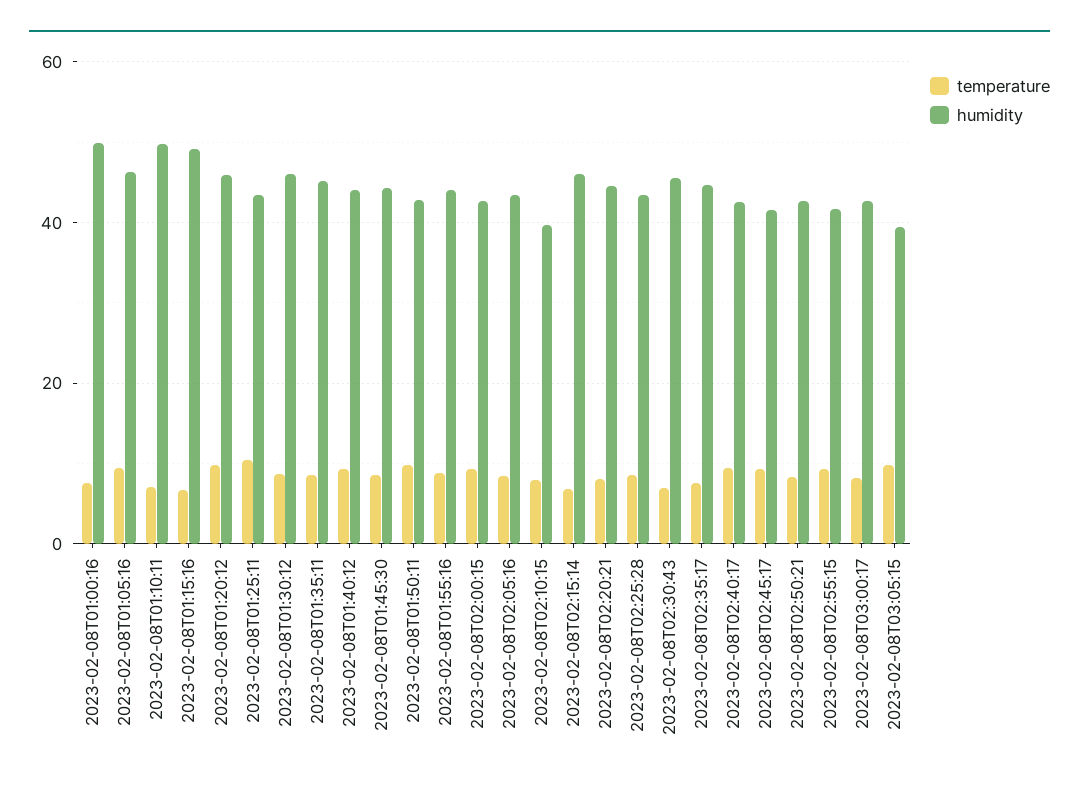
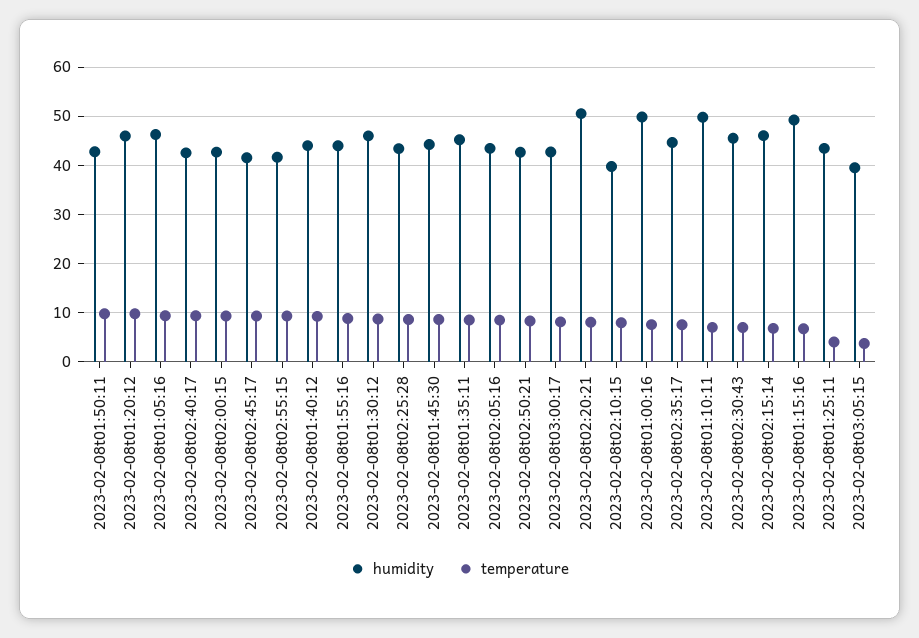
  {
    "temperature": {
      "2023-02-08T01:00:16": 8,
      "2023-02-08T01:05:16": 10,
      "2023-02-08T01:10:11": 8,
      "2023-02-08T01:15:16": 6,
      "2023-02-08T01:20:12": 10,
-     "2023-02-08T01:25:11": 10,
+     "2023-02-08T01:25:11": 4,
      "2023-02-08T01:30:12": 8,
      "2023-02-08T01:35:11": 8,
      "2023-02-08T01:40:12": 10,
      "2023-02-08T01:45:30": 8,
      "2023-02-08T01:50:11": 10,
      "2023-02-08T01:55:16": 8,
      "2023-02-08T02:00:15": 10,
      "2023-02-08T02:05:16": 8,
      "2023-02-08T02:10:15": 8,
      "2023-02-08T02:15:14": 6,
      "2023-02-08T02:20:21": 8,
      "2023-02-08T02:25:28": 8,
      "2023-02-08T02:30:43": 6,
      "2023-02-08T02:35:17": 8,
      "2023-02-08T02:40:17": 10,
      "2023-02-08T02:45:17": 10,
      "2023-02-08T02:50:21": 8,
      "2023-02-08T02:55:15": 10,
      "2023-02-08T03:00:17": 8,
-     "2023-02-08T03:05:15": 10
+     "2023-02-08T03:05:15": 4
    },
    "humidity": {
      "2023-02-08T01:00:16": 50,
      "2023-02-08T01:05:16": 46,
      "2023-02-08T01:10:11": 50,
      "2023-02-08T01:15:16": 50,
      "2023-02-08T01:20:12": 46,
      "2023-02-08T01:25:11": 44,
      "2023-02-08T01:30:12": 46,
      "2023-02-08T01:35:11": 46,
      "2023-02-08T01:40:12": 44,
      "2023-02-08T01:45:30": 44,
      "2023-02-08T01:50:11": 42,
      "2023-02-08T01:55:16": 44,
      "2023-02-08T02:00:15": 42,
      "2023-02-08T02:05:16": 44,
      "2023-02-08T02:10:15": 40,
      "2023-02-08T02:15:14": 46,
-     "2023-02-08T02:20:21": 44,
+     "2023-02-08T02:20:21": 50,
      "2023-02-08T02:25:28": 44,
      "2023-02-08T02:30:43": 46,
      "2023-02-08T02:35:17": 44,
      "2023-02-08T02:40:17": 42,
      "2023-02-08T02:45:17": 42,
      "2023-02-08T02:50:21": 42,
      "2023-02-08T02:55:15": 42,
      "2023-02-08T03:00:17": 42,
      "2023-02-08T03:05:15": 40
    }
  }

